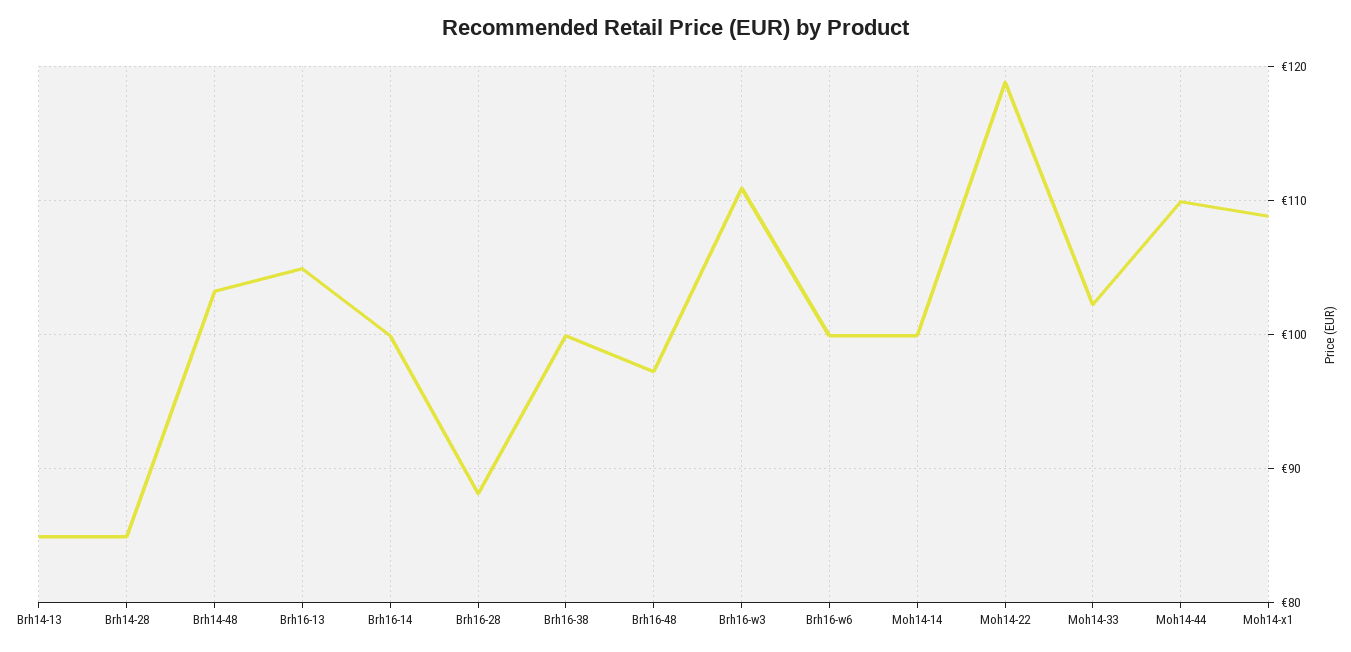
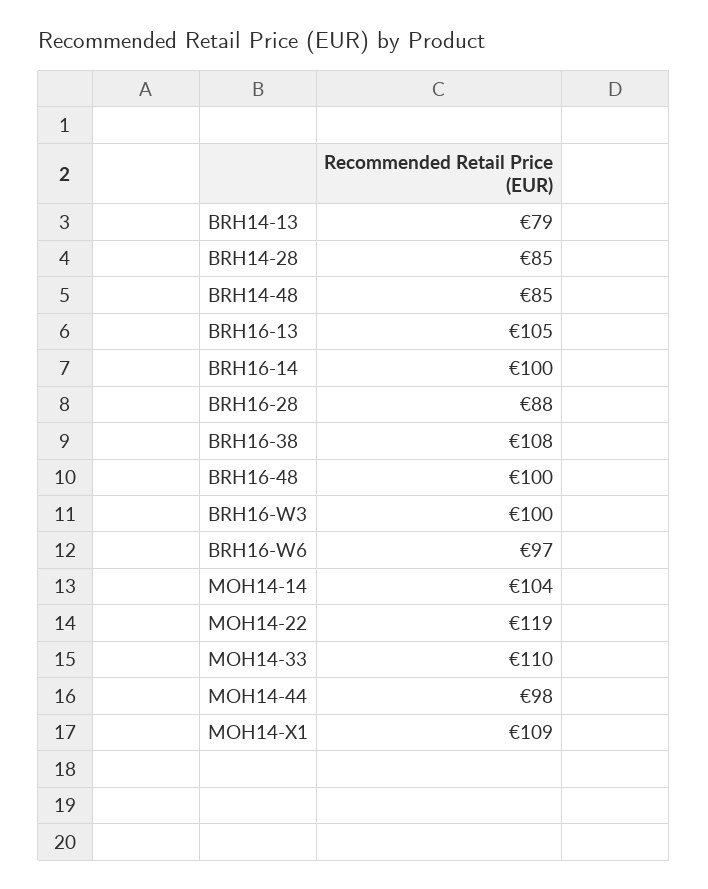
  {
-   "Brh14-13": 85,
+   "Brh14-13": 79,
    "Brh14-28": 85,
-   "Brh14-48": 103,
+   "Brh14-48": 85,
    "Brh16-13": 105,
    "Brh16-14": 100,
    "Brh16-28": 88,
-   "Brh16-38": 100,
+   "Brh16-38": 108,
-   "Brh16-48": 97,
+   "Brh16-48": 100,
-   "Brh16-w3": 111,
+   "Brh16-w3": 100,
-   "Brh16-w6": 100,
+   "Brh16-w6": 97,
-   "Moh14-14": 100,
+   "Moh14-14": 104,
    "Moh14-22": 119,
-   "Moh14-33": 102,
+   "Moh14-33": 110,
-   "Moh14-44": 110,
+   "Moh14-44": 98,
    "Moh14-x1": 109
  }

